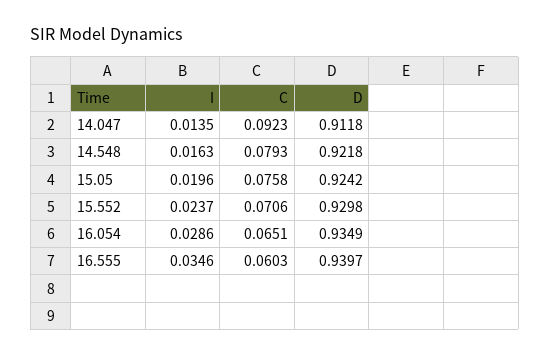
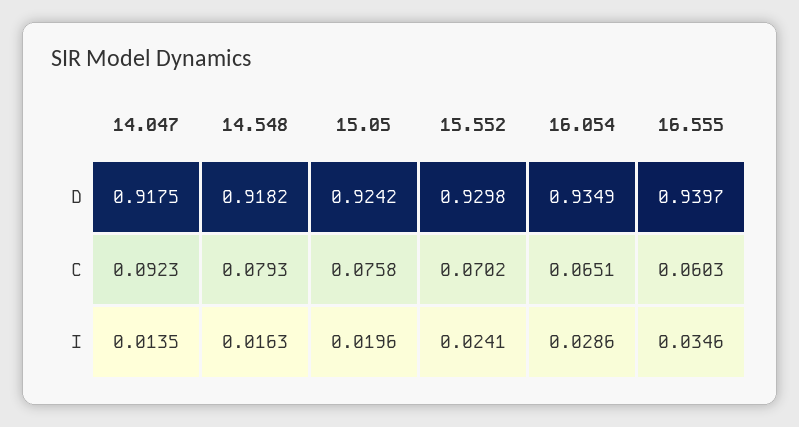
  {
    "I": {
      "14.047": 0.0135,
      "14.548": 0.0163,
      "15.05": 0.0196,
-     "15.552": 0.0237,
+     "15.552": 0.0241,
      "16.054": 0.0286,
      "16.555": 0.0346
    },
    "C": {
      "14.047": 0.0923,
      "14.548": 0.0793,
      "15.05": 0.0758,
-     "15.552": 0.0706,
+     "15.552": 0.0702,
      "16.054": 0.0651,
      "16.555": 0.0603
    },
    "D": {
-     "14.047": 0.9118,
+     "14.047": 0.9175,
-     "14.548": 0.9218,
+     "14.548": 0.9182,
      "15.05": 0.9242,
      "15.552": 0.9298,
      "16.054": 0.9349,
      "16.555": 0.9397
    }
  }

